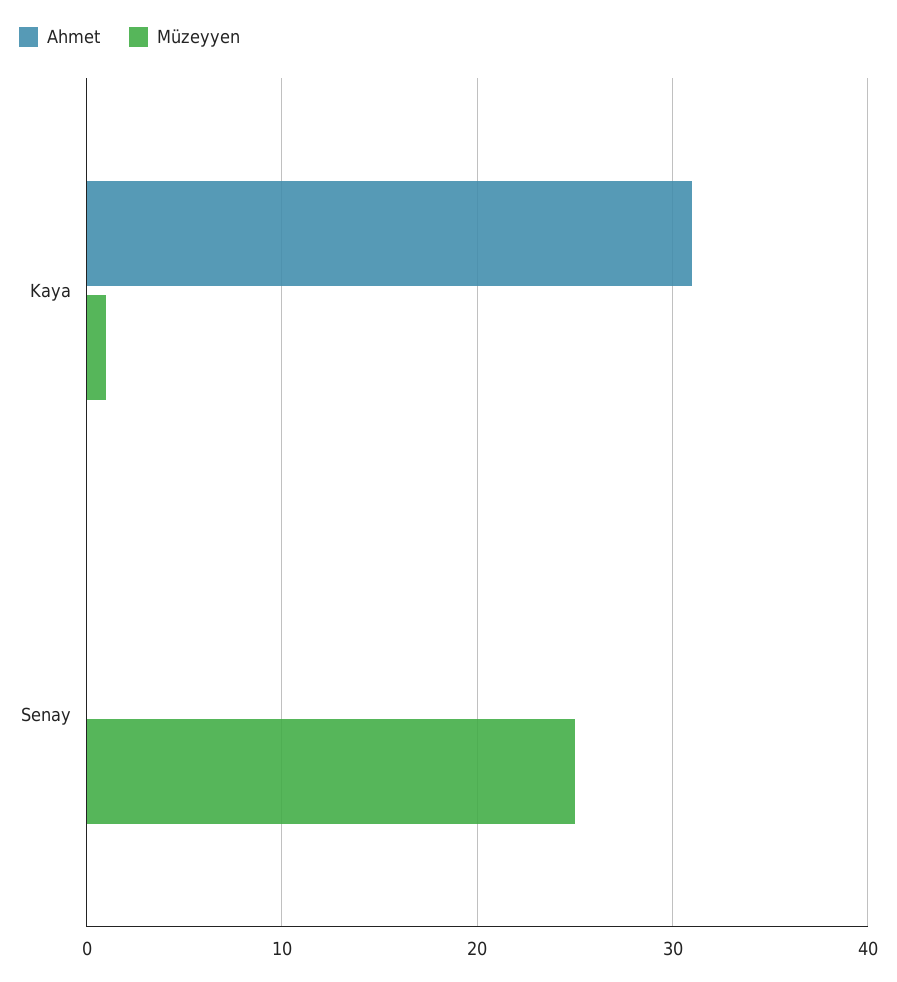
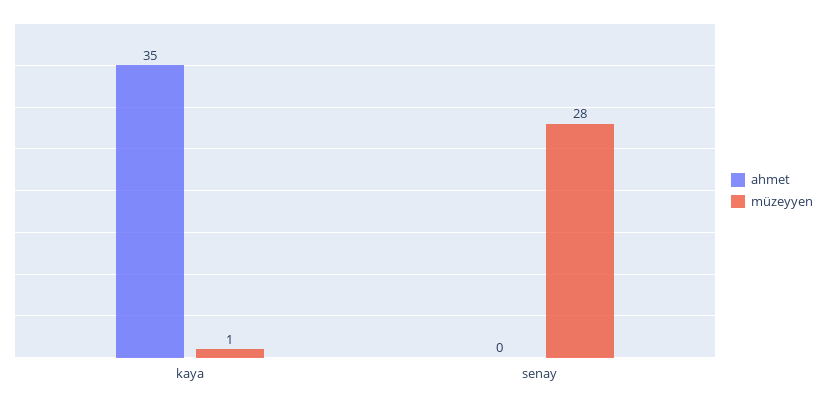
  {
    "Ahmet": {
-     "Kaya": 31,
+     "Kaya": 35,
      "Senay": 0
    },
    "Müzeyyen": {
      "Kaya": 1,
-     "Senay": 25
+     "Senay": 28
    }
  }

